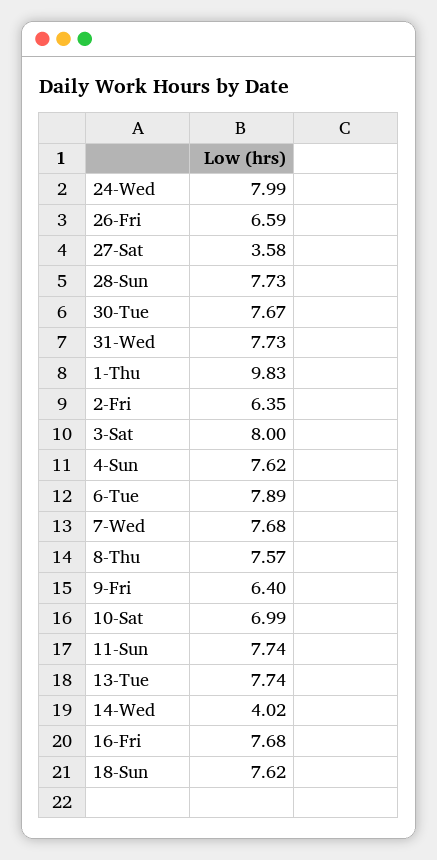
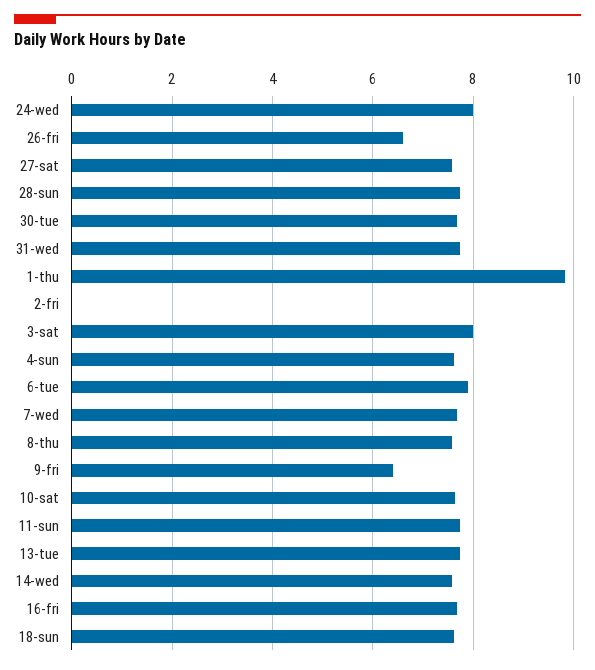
  {
    "24-Wed": 7.99,
    "26-Fri": 6.59,
-   "27-Sat": 3.58,
+   "27-Sat": 7.6,
    "28-Sun": 7.73,
    "30-Tue": 7.67,
    "31-Wed": 7.73,
    "1-Thu": 9.83,
-   "2-Fri": 6.35,
+   "2-Fri": 0,
    "3-Sat": 8,
    "4-Sun": 7.62,
    "6-Tue": 7.89,
    "7-Wed": 7.68,
    "8-Thu": 7.57,
    "9-Fri": 6.4,
-   "10-Sat": 6.99,
+   "10-Sat": 7.6,
    "11-Sun": 7.74,
    "13-Tue": 7.74,
-   "14-Wed": 4.02,
+   "14-Wed": 7.6,
    "16-Fri": 7.68,
    "18-Sun": 7.62
  }

